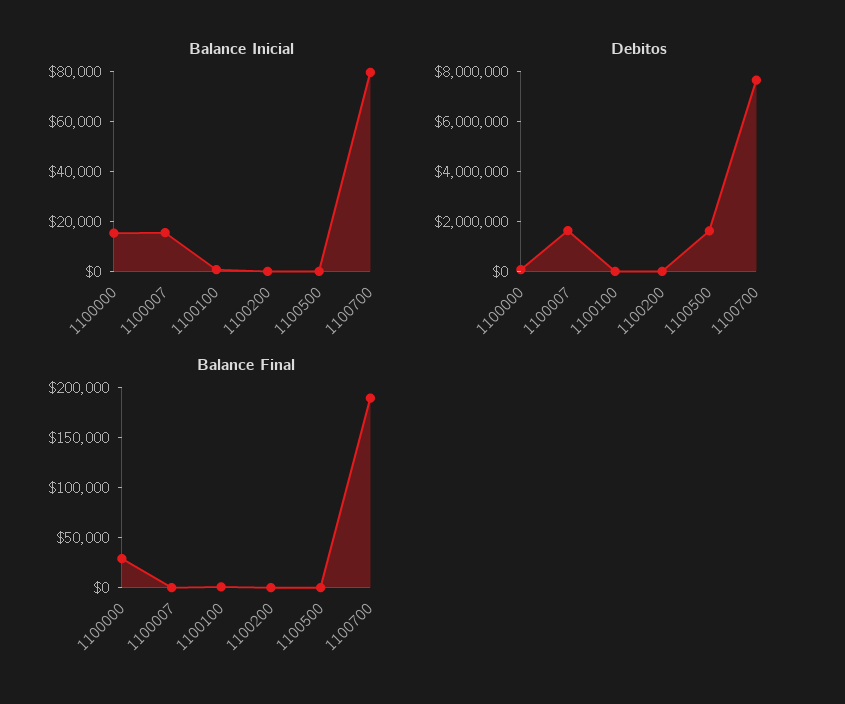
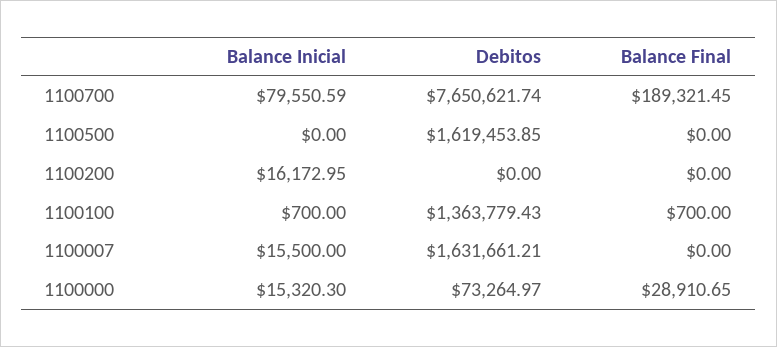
  {
    "Balance Inicial": {
      "1100000": 15320.3,
      "1100007": 15500,
      "1100100": 700,
-     "1100200": 0,
+     "1100200": 16172.95,
      "1100500": 0,
      "1100700": 79550.59
    },
    "Debitos": {
      "1100000": 73264.97,
      "1100007": 1631661.21,
-     "1100100": 0,
+     "1100100": 1363779.43,
      "1100200": 0,
      "1100500": 1619453.85,
      "1100700": 7650621.74
    },
    "Balance Final": {
      "1100000": 28910.65,
      "1100007": 0,
      "1100100": 700,
      "1100200": 0,
      "1100500": 0,
      "1100700": 189321.45
    }
  }

